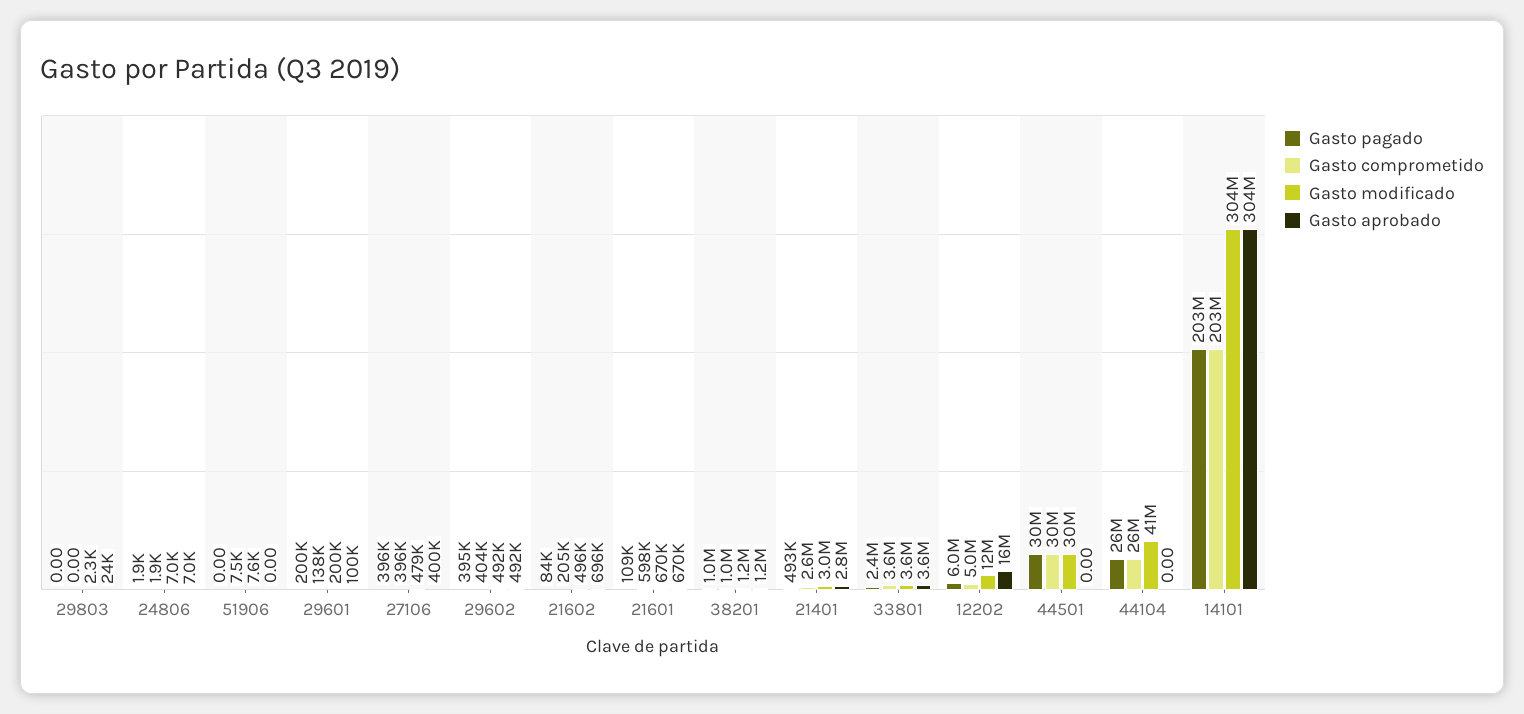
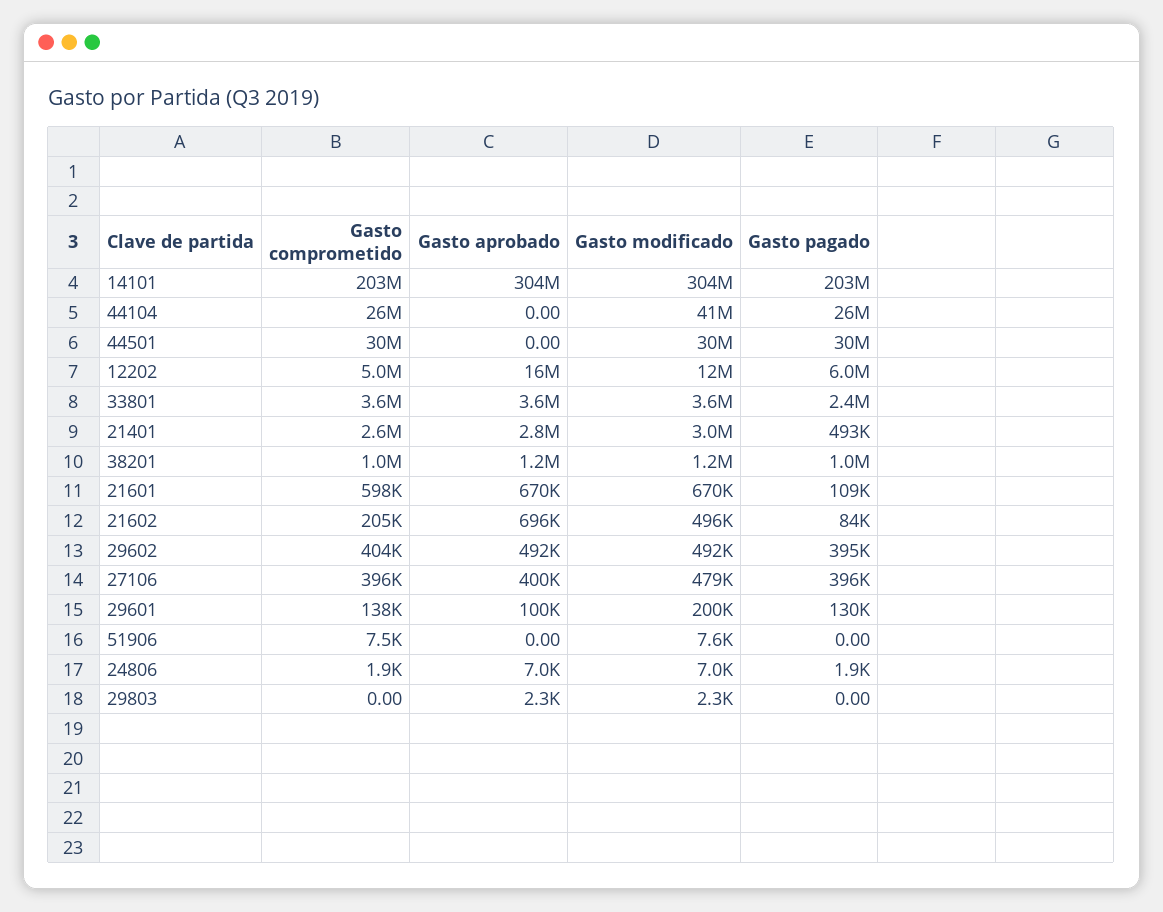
  {
    "Gasto pagado": {
      "29803": 0,
      "24806": 1900,
      "51906": 0,
-     "29601": 200000,
+     "29601": 130000,
      "27106": 396000,
      "29602": 395000,
      "21602": 84000,
      "21601": 109000,
      "38201": 1000000,
      "21401": 493000,
      "33801": 2400000,
      "12202": 6000000,
      "44501": 30000000,
      "44104": 26000000,
      "14101": 203000000
    },
    "Gasto comprometido": {
      "29803": 0,
      "24806": 1900,
      "51906": 7500,
      "29601": 138000,
      "27106": 396000,
      "29602": 404000,
      "21602": 205000,
      "21601": 598000,
      "38201": 1000000,
      "21401": 2600000,
      "33801": 3600000,
      "12202": 5000000,
      "44501": 30000000,
      "44104": 26000000,
      "14101": 203000000
    },
    "Gasto modificado": {
      "29803": 2300,
      "24806": 7000,
      "51906": 7600,
      "29601": 200000,
      "27106": 479000,
      "29602": 492000,
      "21602": 496000,
      "21601": 670000,
      "38201": 1200000,
      "21401": 3000000,
      "33801": 3600000,
      "12202": 12000000,
      "44501": 30000000,
      "44104": 41000000,
      "14101": 304000000
    },
    "Gasto aprobado": {
-     "29803": 24000,
+     "29803": 2300,
      "24806": 7000,
      "51906": 0,
      "29601": 100000,
      "27106": 400000,
      "29602": 492000,
      "21602": 696000,
      "21601": 670000,
      "38201": 1200000,
      "21401": 2800000,
      "33801": 3600000,
      "12202": 16000000,
      "44501": 0,
      "44104": 0,
      "14101": 304000000
    }
  }

